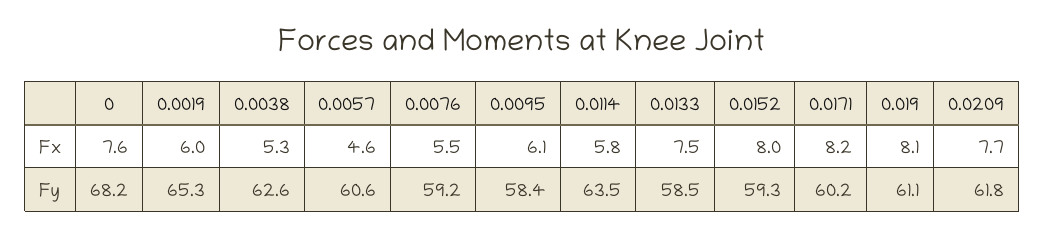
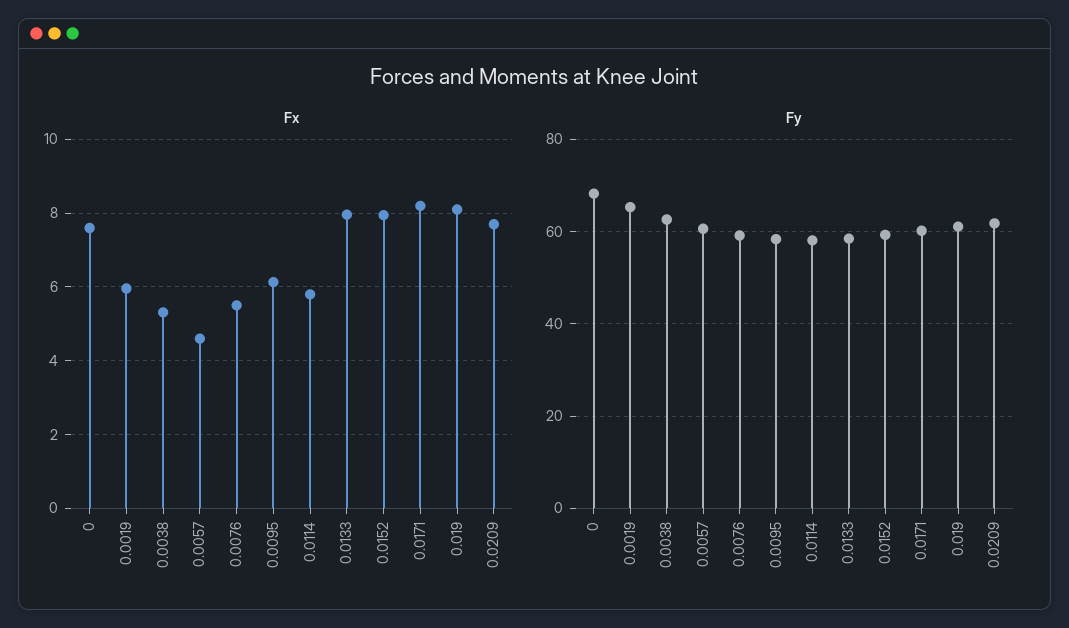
  {
    "Fx": {
      "0": 7.6,
      "0.0019": 6,
      "0.0038": 5.3,
      "0.0057": 4.6,
      "0.0076": 5.5,
      "0.0095": 6.1,
      "0.0114": 5.8,
-     "0.0133": 7.5,
+     "0.0133": 8,
      "0.0152": 8,
      "0.0171": 8.2,
      "0.019": 8.1,
      "0.0209": 7.7
    },
    "Fy": {
      "0": 68.2,
      "0.0019": 65.3,
      "0.0038": 62.6,
      "0.0057": 60.6,
      "0.0076": 59.2,
      "0.0095": 58.4,
-     "0.0114": 63.5,
+     "0.0114": 58,
      "0.0133": 58.5,
      "0.0152": 59.3,
      "0.0171": 60.2,
      "0.019": 61.1,
      "0.0209": 61.8
    }
  }

